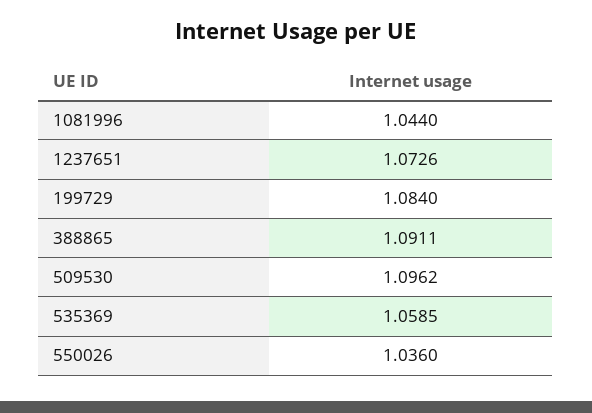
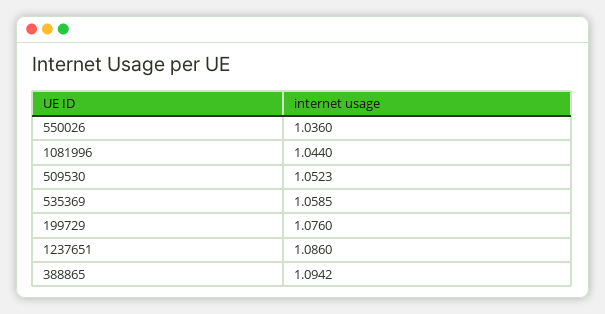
  {
    "1081996": 1.044,
-   "1237651": 1.0726,
+   "1237651": 1.086,
-   "199729": 1.084,
+   "199729": 1.076,
-   "388865": 1.0911,
+   "388865": 1.0942,
-   "509530": 1.0962,
+   "509530": 1.0523,
    "535369": 1.0585,
    "550026": 1.036
  }

